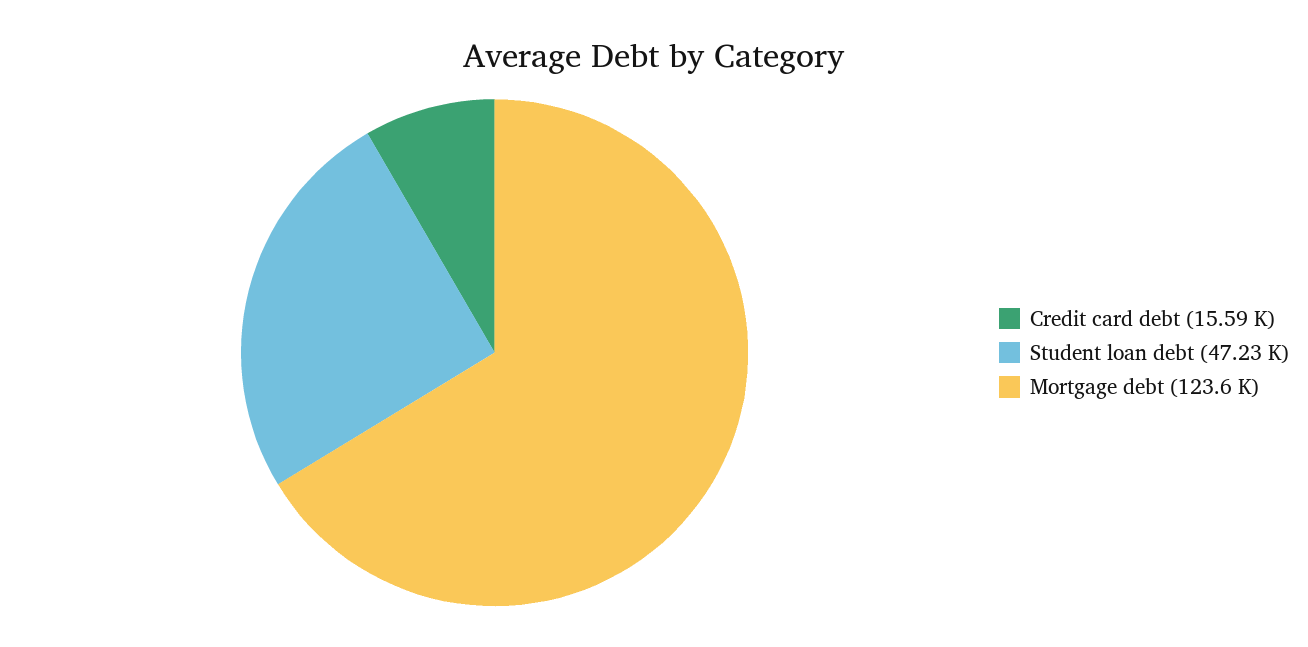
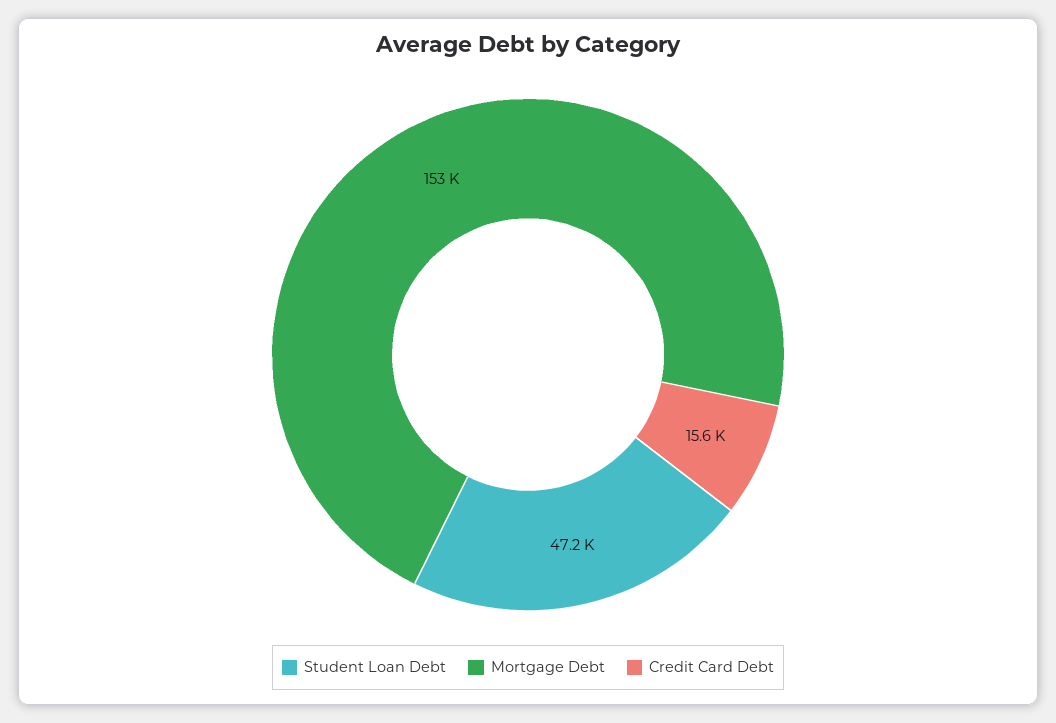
  {
    "Credit card debt": 15590,
    "Student loan debt": 47230,
-   "Mortgage debt": 123600
+   "Mortgage debt": 153000
  }

